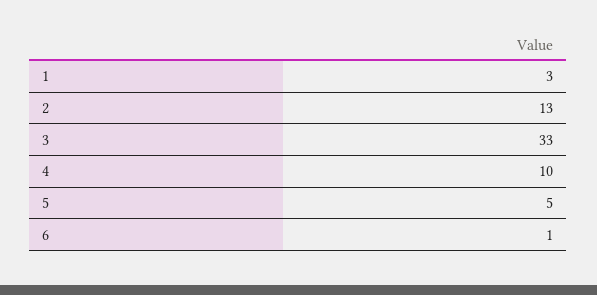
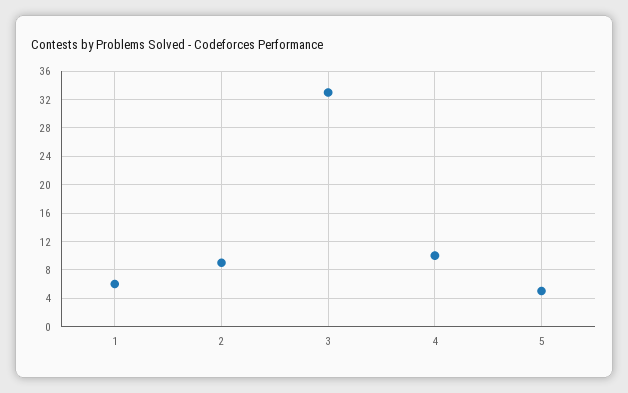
  {
-   "1": 3,
+   "1": 6,
-   "2": 13,
+   "2": 9,
    "3": 33,
    "4": 10,
-   "5": 5,
+   "5": 5
-   "6": 1
  }

